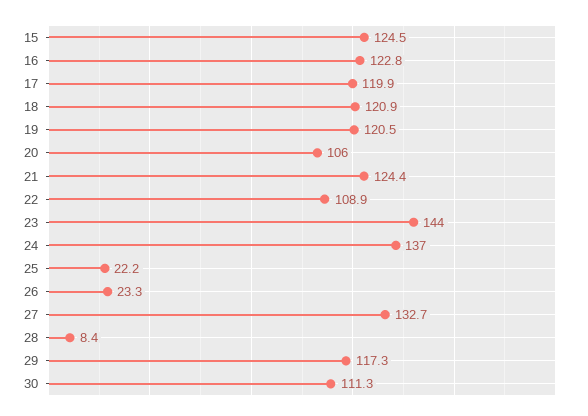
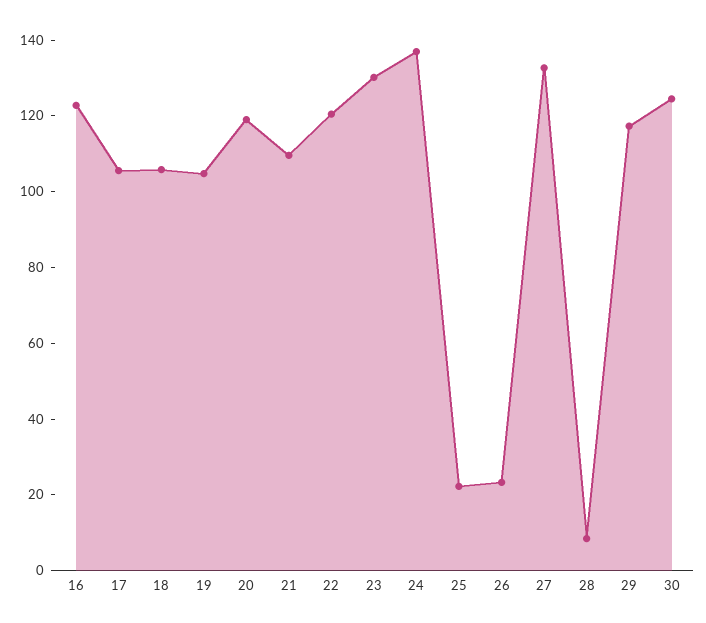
  {
-   "15": 124.5,
    "16": 122.8,
-   "17": 119.9,
+   "17": 105,
-   "18": 120.9,
+   "18": 105,
-   "19": 120.5,
+   "19": 105,
-   "20": 106,
+   "20": 120,
-   "21": 124.4,
+   "21": 110,
-   "22": 108.9,
+   "22": 120,
-   "23": 144,
+   "23": 130,
    "24": 137,
    "25": 22.2,
    "26": 23.3,
    "27": 132.7,
    "28": 8.4,
    "29": 117.3,
-   "30": 111.3
+   "30": 125
  }

